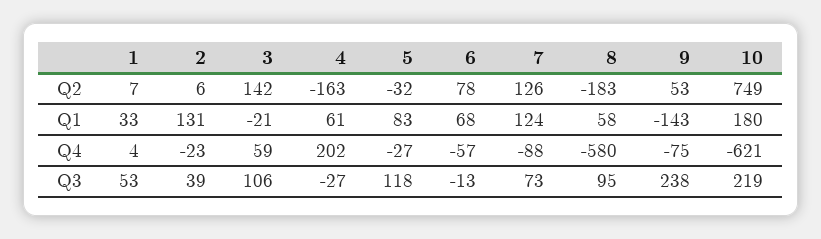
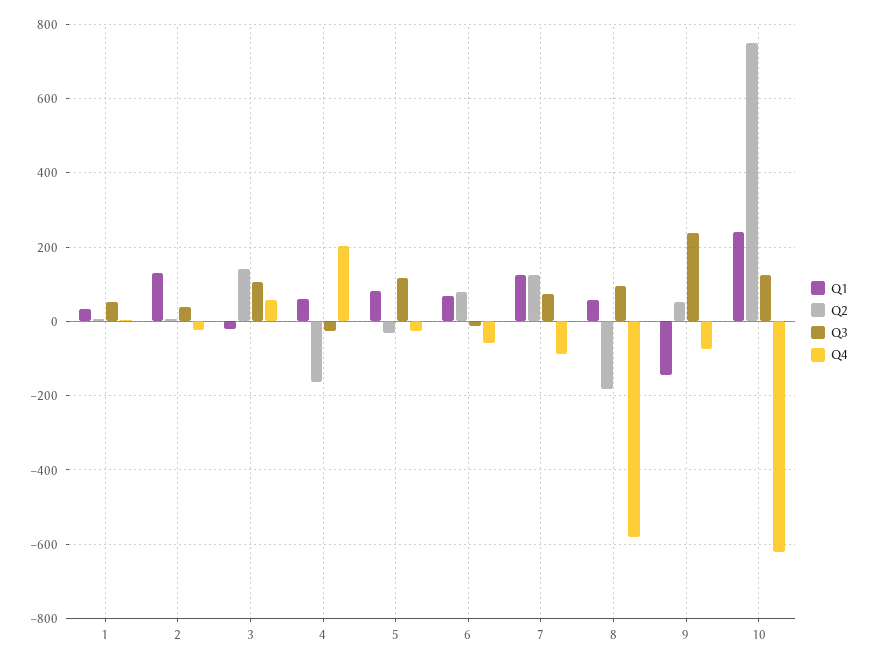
  {
    "Q2": {
      "1": 7,
      "2": 6,
      "3": 142,
      "4": -163,
      "5": -32,
      "6": 78,
      "7": 126,
      "8": -183,
      "9": 53,
      "10": 749
    },
    "Q1": {
      "1": 33,
      "2": 131,
      "3": -21,
      "4": 61,
      "5": 83,
      "6": 68,
      "7": 124,
      "8": 58,
      "9": -143,
-     "10": 180
+     "10": 240
    },
    "Q4": {
      "1": 4,
      "2": -23,
      "3": 59,
      "4": 202,
      "5": -27,
      "6": -57,
      "7": -88,
      "8": -580,
      "9": -75,
      "10": -621
    },
    "Q3": {
      "1": 53,
      "2": 39,
      "3": 106,
      "4": -27,
      "5": 118,
      "6": -13,
      "7": 73,
      "8": 95,
      "9": 238,
-     "10": 219
+     "10": 120
    }
  }

